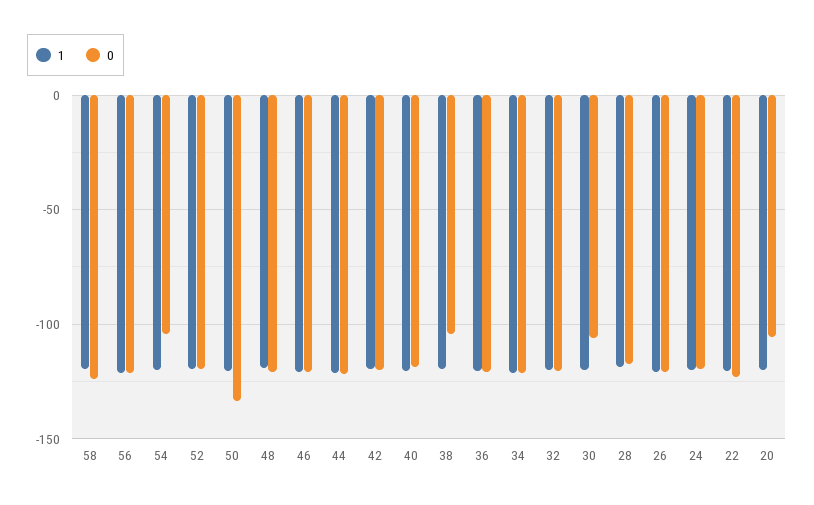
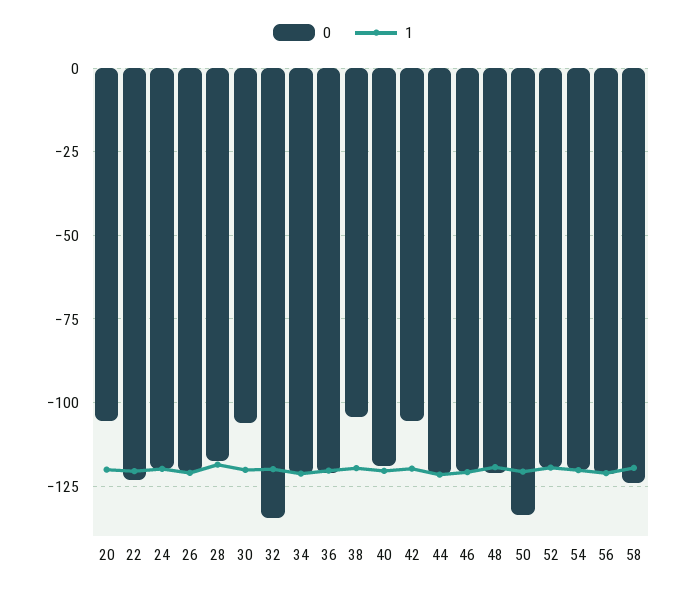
  {
    "1": {
      "58": -120,
      "56": -120,
      "54": -120,
      "52": -120,
      "50": -120,
      "48": -120,
      "46": -120,
      "44": -122.5,
      "42": -120,
      "40": -120,
      "38": -120,
      "36": -120,
      "34": -120,
      "32": -120,
      "30": -120,
      "28": -117.5,
      "26": -120,
      "24": -120,
      "22": -120,
      "20": -120
    },
    "0": {
      "58": -125,
      "56": -120,
-     "54": -105,
+     "54": -120,
      "52": -120,
      "50": -132.5,
      "48": -120,
      "46": -120,
      "44": -122.5,
-     "42": -120,
+     "42": -105,
      "40": -120,
      "38": -105,
      "36": -120,
      "34": -122.5,
-     "32": -120,
+     "32": -135,
      "30": -105,
      "28": -117.5,
      "26": -120,
      "24": -120,
      "22": -122.5,
      "20": -105
    }
  }

